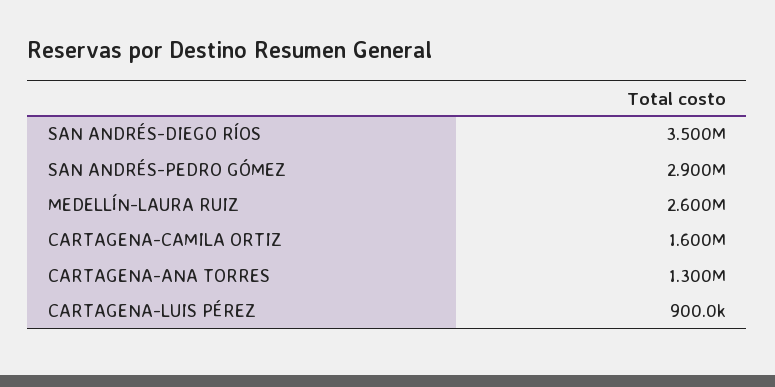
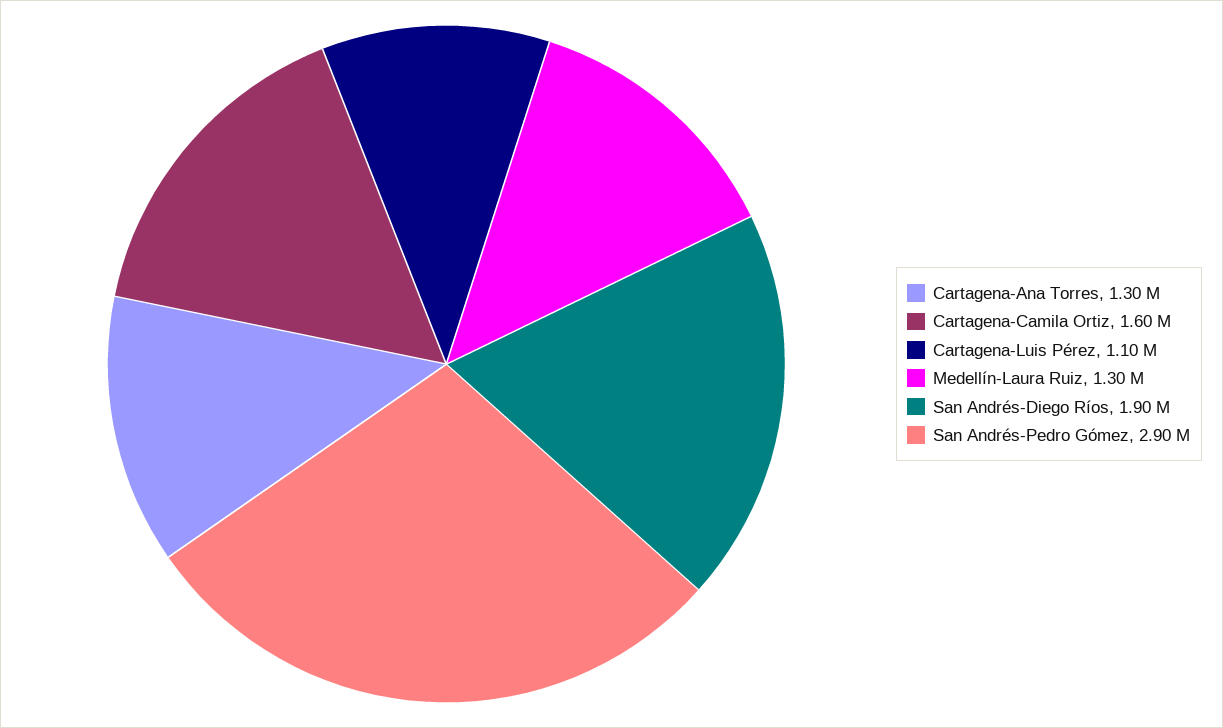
  {
-   "SAN ANDRÉS-DIEGO RÍOS": 3500000,
+   "SAN ANDRÉS-DIEGO RÍOS": 1900000,
    "SAN ANDRÉS-PEDRO GÓMEZ": 2900000,
-   "MEDELLÍN-LAURA RUIZ": 2600000,
+   "MEDELLÍN-LAURA RUIZ": 1300000,
    "CARTAGENA-CAMILA ORTIZ": 1600000,
    "CARTAGENA-ANA TORRES": 1300000,
-   "CARTAGENA-LUIS PÉREZ": 900000
+   "CARTAGENA-LUIS PÉREZ": 1100000
  }

